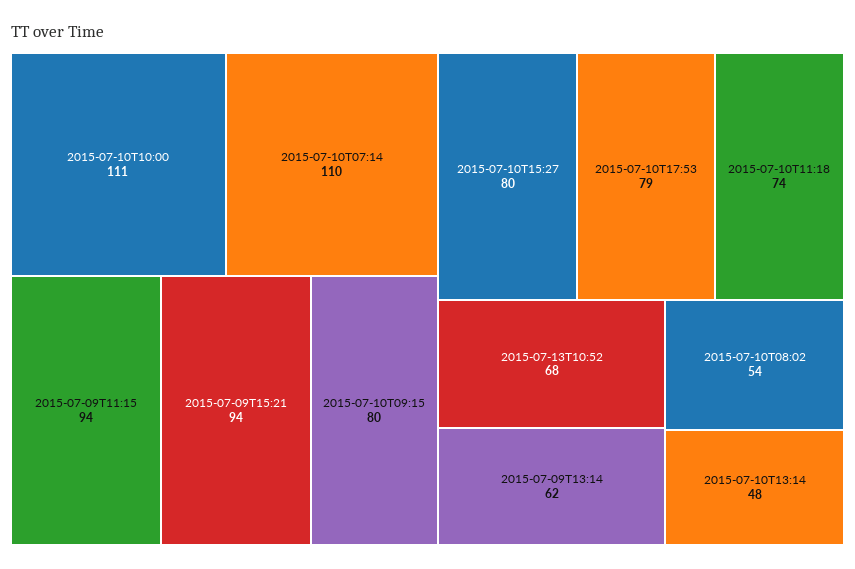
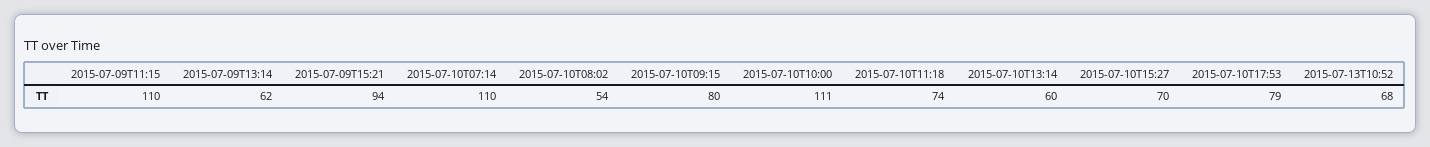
  {
    "2015-07-10T10:00": 111,
    "2015-07-10T07:14": 110,
-   "2015-07-09T11:15": 94,
+   "2015-07-09T11:15": 110,
    "2015-07-09T15:21": 94,
    "2015-07-10T09:15": 80,
-   "2015-07-10T15:27": 80,
+   "2015-07-10T15:27": 70,
    "2015-07-10T17:53": 79,
    "2015-07-10T11:18": 74,
    "2015-07-13T10:52": 68,
    "2015-07-09T13:14": 62,
    "2015-07-10T08:02": 54,
-   "2015-07-10T13:14": 48
+   "2015-07-10T13:14": 60
  }

